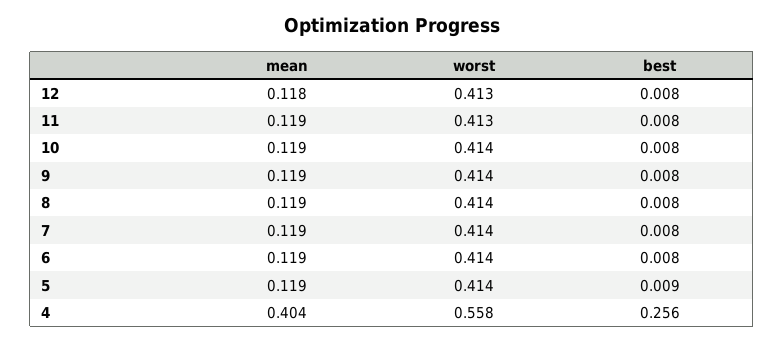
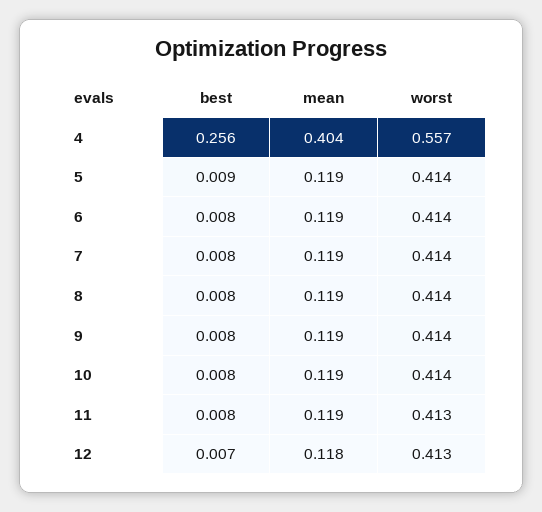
  {
    "mean": {
      "12": 0.118,
      "11": 0.119,
      "10": 0.119,
      "9": 0.119,
      "8": 0.119,
      "7": 0.119,
      "6": 0.119,
      "5": 0.119,
      "4": 0.404
    },
    "worst": {
      "12": 0.413,
      "11": 0.413,
      "10": 0.414,
      "9": 0.414,
      "8": 0.414,
      "7": 0.414,
      "6": 0.414,
      "5": 0.414,
-     "4": 0.558
+     "4": 0.557
    },
    "best": {
-     "12": 0.008,
+     "12": 0.007,
      "11": 0.008,
      "10": 0.008,
      "9": 0.008,
      "8": 0.008,
      "7": 0.008,
      "6": 0.008,
      "5": 0.009,
      "4": 0.256
    }
  }

